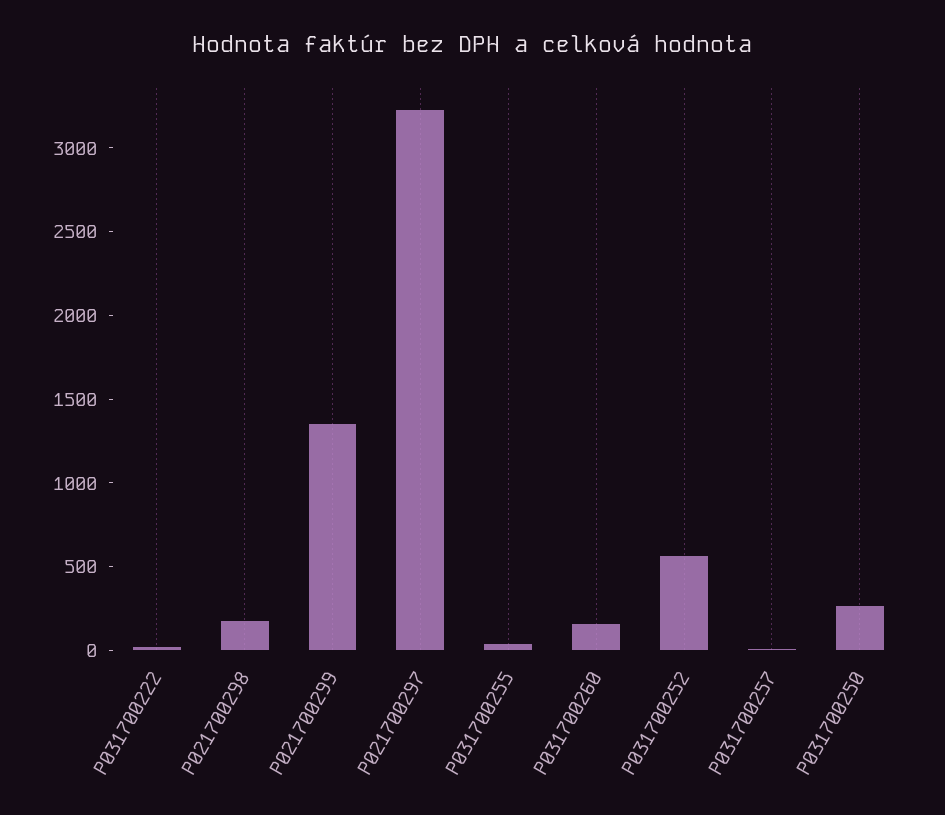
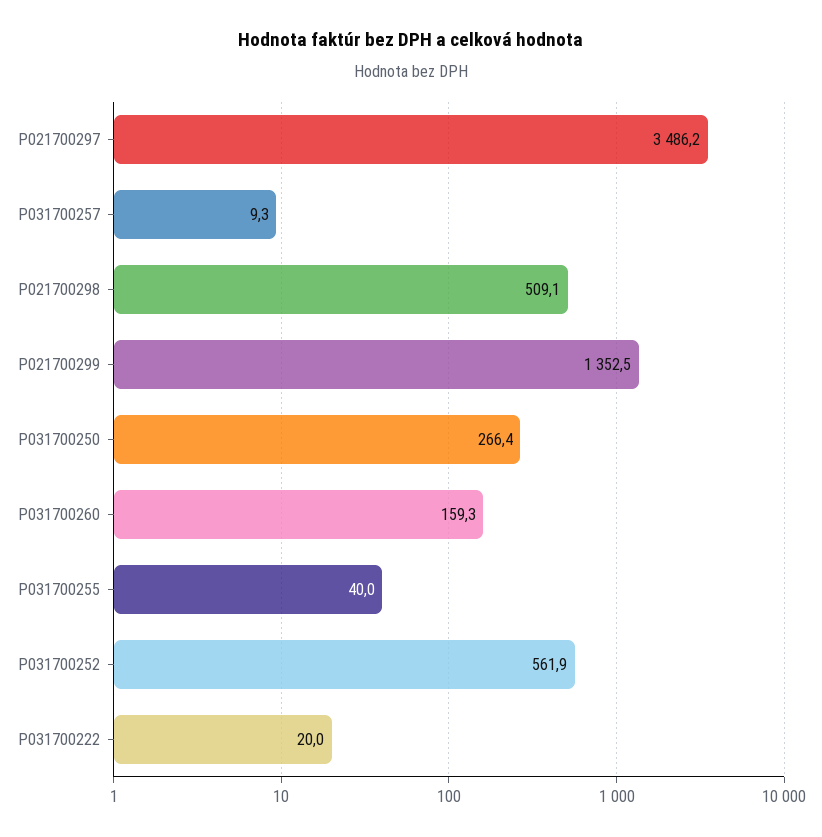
  {
    "P031700222": 20,
-   "P021700298": 200,
+   "P021700298": 509.1,
    "P021700299": 1352.5,
-   "P021700297": 3200,
+   "P021700297": 3486.2,
    "P031700255": 40,
    "P031700260": 159.3,
    "P031700252": 561.9,
    "P031700257": 9.3,
    "P031700250": 266.4
  }

